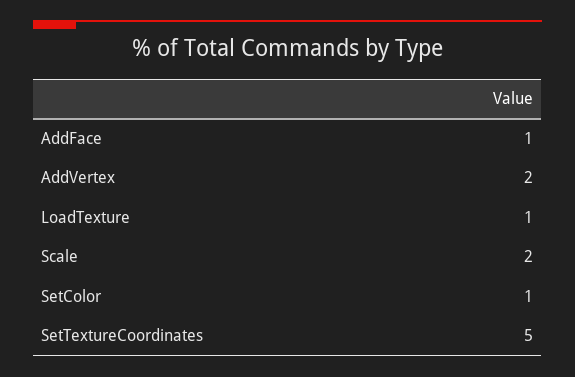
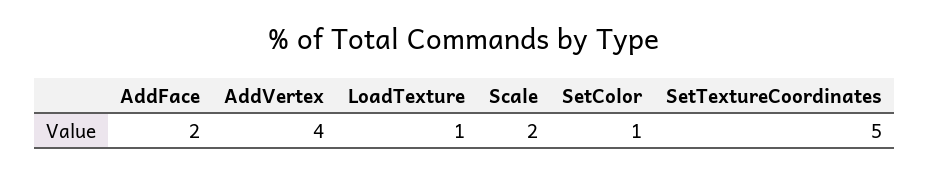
  {
-   "AddFace": 1,
+   "AddFace": 2,
-   "AddVertex": 2,
+   "AddVertex": 4,
    "LoadTexture": 1,
    "Scale": 2,
    "SetColor": 1,
    "SetTextureCoordinates": 5
  }

